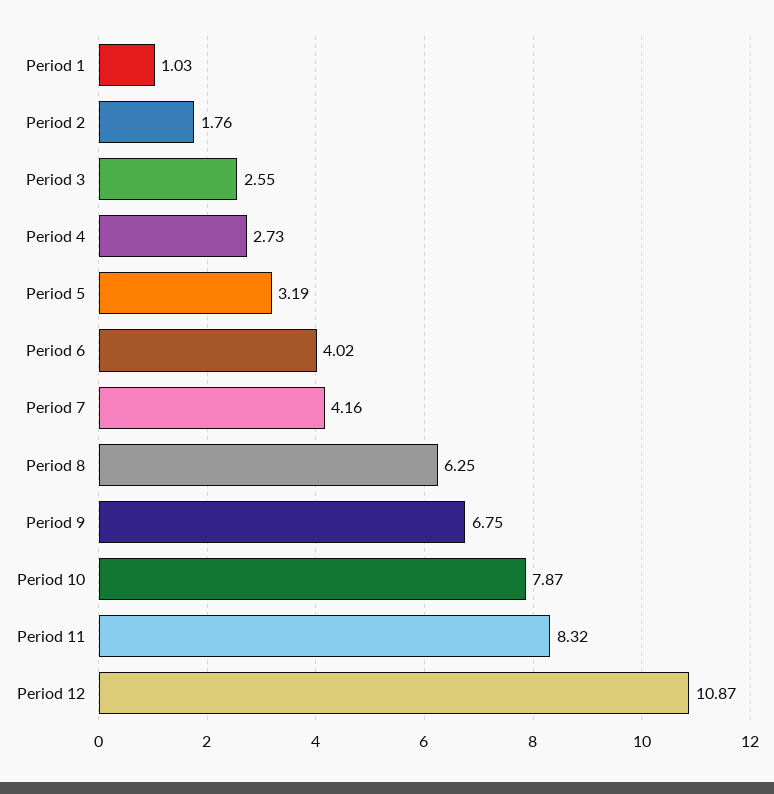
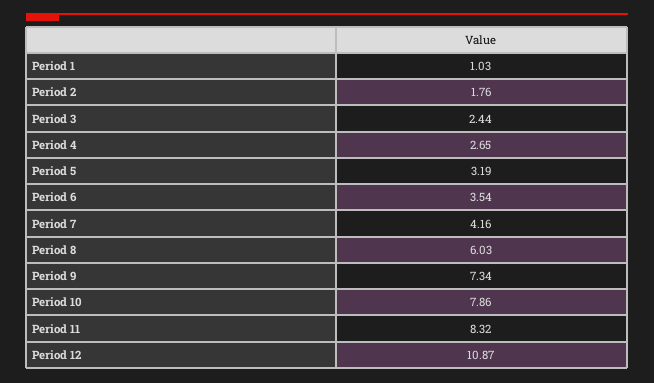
  {
    "Period 1": 1.03,
    "Period 2": 1.76,
-   "Period 3": 2.55,
+   "Period 3": 2.44,
-   "Period 4": 2.73,
+   "Period 4": 2.65,
    "Period 5": 3.19,
-   "Period 6": 4.02,
+   "Period 6": 3.54,
    "Period 7": 4.16,
-   "Period 8": 6.25,
+   "Period 8": 6.03,
-   "Period 9": 6.75,
+   "Period 9": 7.34,
-   "Period 10": 7.87,
+   "Period 10": 7.86,
    "Period 11": 8.32,
    "Period 12": 10.87
  }

